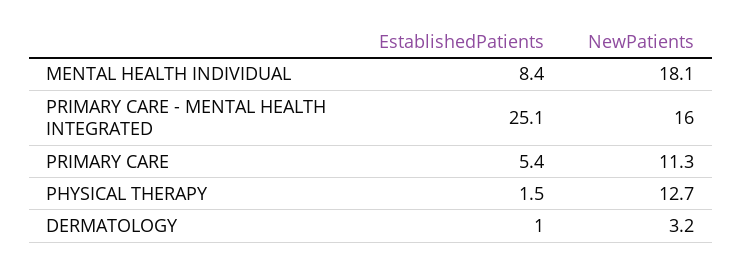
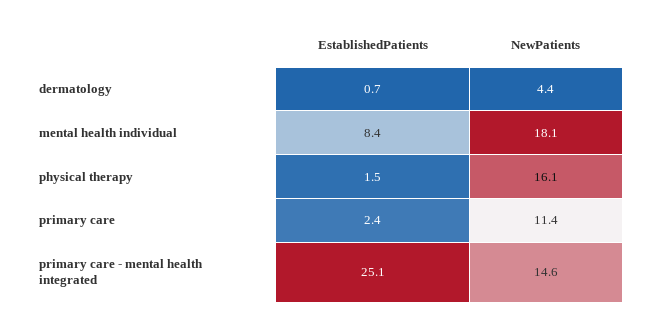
  {
    "EstablishedPatients": {
      "MENTAL HEALTH INDIVIDUAL": 8.4,
      "PRIMARY CARE - MENTAL HEALTH INTEGRATED": 25.1,
-     "PRIMARY CARE": 5.4,
+     "PRIMARY CARE": 2.4,
      "PHYSICAL THERAPY": 1.5,
-     "DERMATOLOGY": 1
+     "DERMATOLOGY": 0.7
    },
    "NewPatients": {
      "MENTAL HEALTH INDIVIDUAL": 18.1,
-     "PRIMARY CARE - MENTAL HEALTH INTEGRATED": 16,
+     "PRIMARY CARE - MENTAL HEALTH INTEGRATED": 14.6,
-     "PRIMARY CARE": 11.3,
+     "PRIMARY CARE": 11.4,
-     "PHYSICAL THERAPY": 12.7,
+     "PHYSICAL THERAPY": 16.1,
-     "DERMATOLOGY": 3.2
+     "DERMATOLOGY": 4.4
    }
  }

